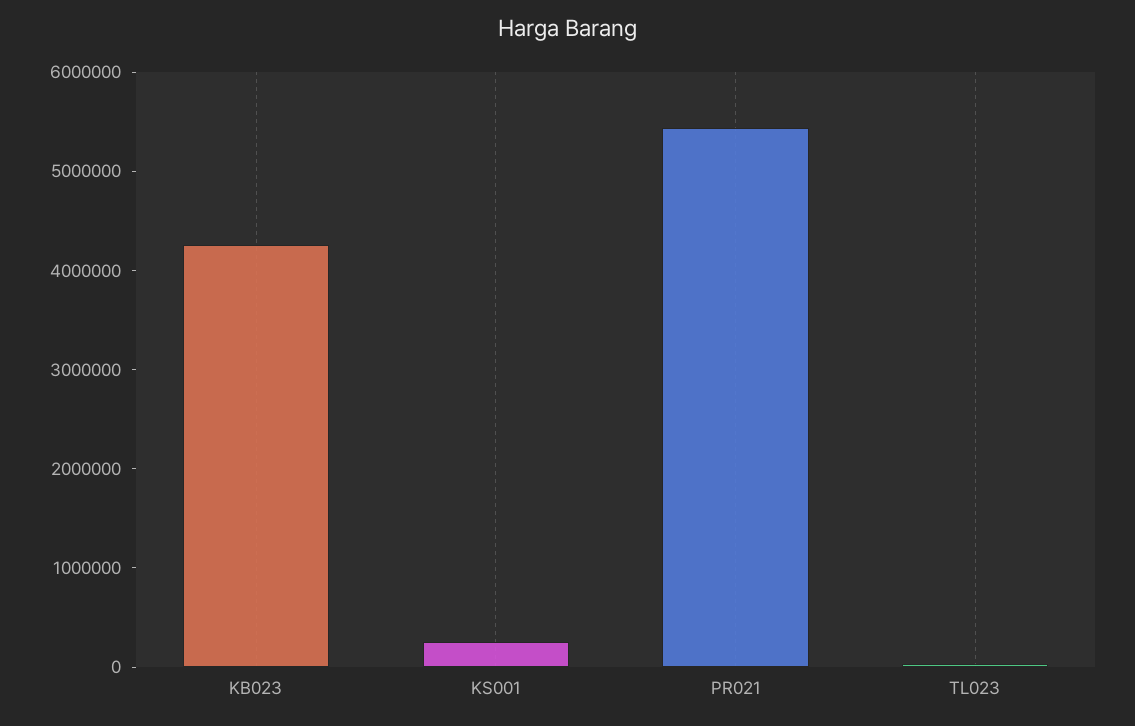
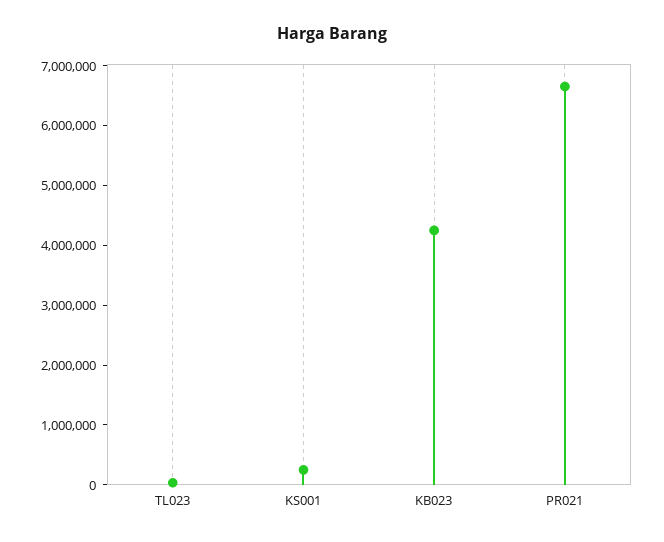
  {
    "KB023": 4200000,
    "KS001": 200000,
-   "PR021": 5400000,
+   "PR021": 6600000,
    "TL023": 0
  }

